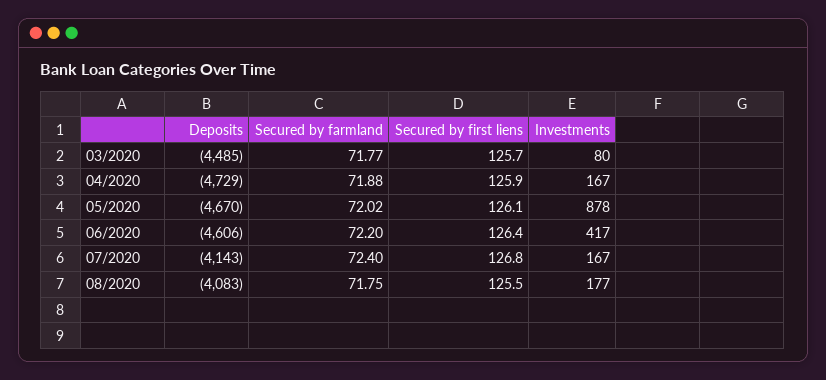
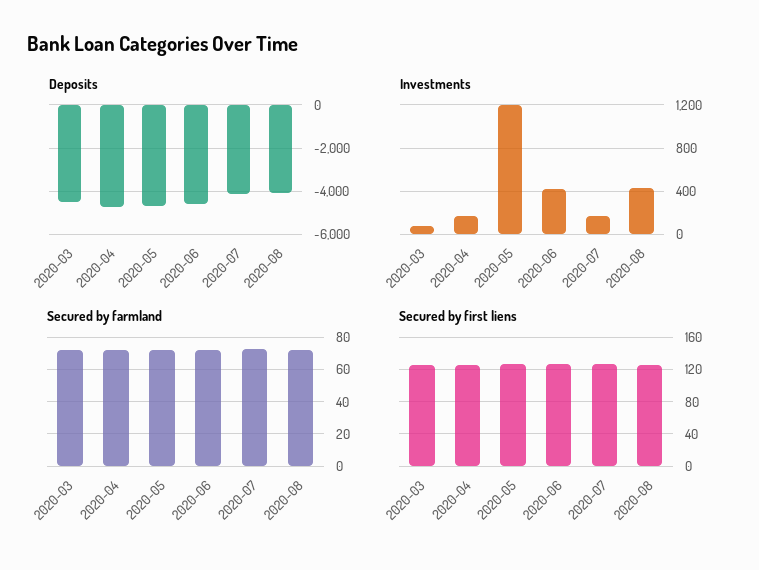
  {
    "Deposits": {
      "03/2020": -4485,
      "04/2020": -4729,
      "05/2020": -4670,
      "06/2020": -4606,
      "07/2020": -4143,
      "08/2020": -4083
    },
    "Secured by farmland": {
      "03/2020": 71.77,
      "04/2020": 71.88,
      "05/2020": 72.02,
      "06/2020": 72.2,
      "07/2020": 72.4,
      "08/2020": 71.75
    },
    "Secured by first liens": {
      "03/2020": 125.7,
      "04/2020": 125.9,
      "05/2020": 126.1,
      "06/2020": 126.4,
      "07/2020": 126.8,
      "08/2020": 125.5
    },
    "Investments": {
      "03/2020": 80,
      "04/2020": 167,
-     "05/2020": 878,
+     "05/2020": 1200,
      "06/2020": 417,
      "07/2020": 167,
-     "08/2020": 177
+     "08/2020": 400
    }
  }

